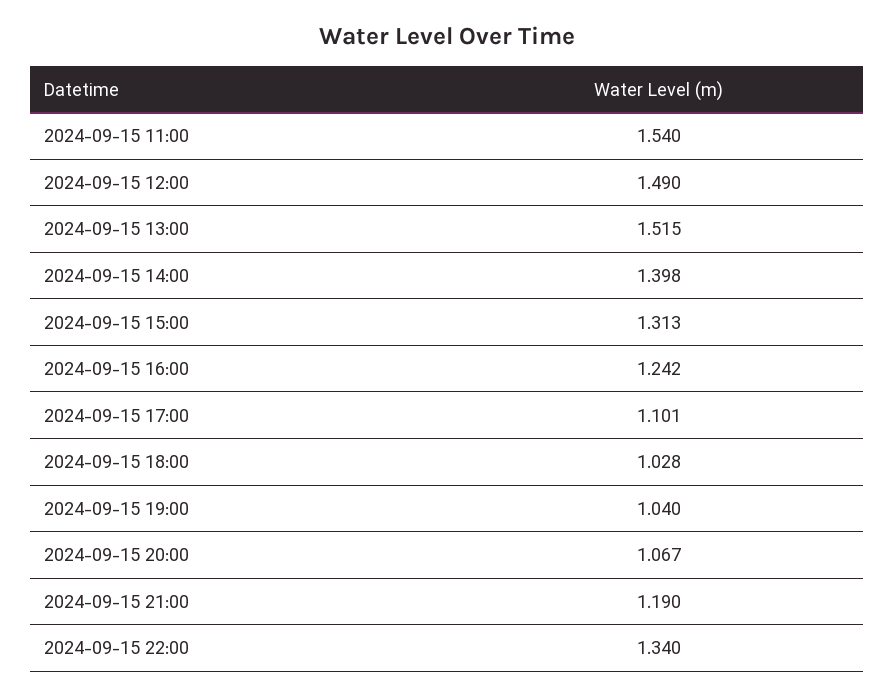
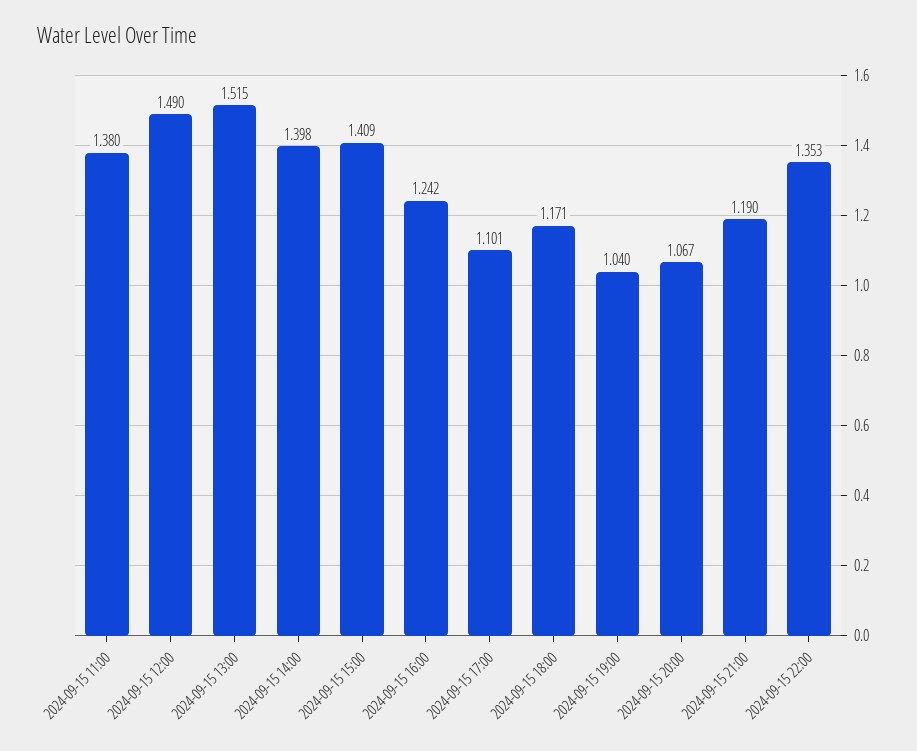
  {
-   "2024-09-15 11:00": 1.54,
+   "2024-09-15 11:00": 1.38,
    "2024-09-15 12:00": 1.49,
    "2024-09-15 13:00": 1.515,
    "2024-09-15 14:00": 1.398,
-   "2024-09-15 15:00": 1.313,
+   "2024-09-15 15:00": 1.409,
    "2024-09-15 16:00": 1.242,
    "2024-09-15 17:00": 1.101,
-   "2024-09-15 18:00": 1.028,
+   "2024-09-15 18:00": 1.171,
    "2024-09-15 19:00": 1.04,
    "2024-09-15 20:00": 1.067,
    "2024-09-15 21:00": 1.19,
-   "2024-09-15 22:00": 1.34
+   "2024-09-15 22:00": 1.353
  }

